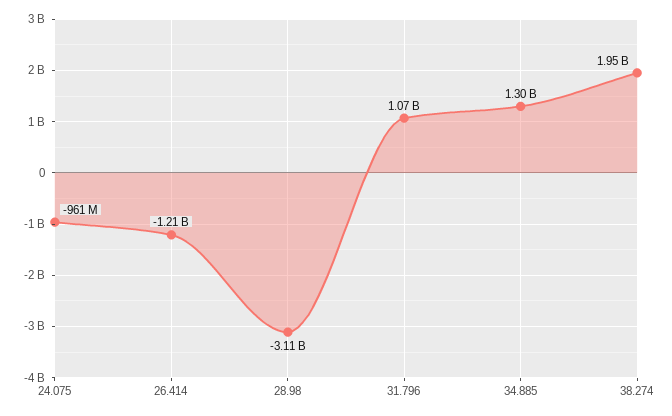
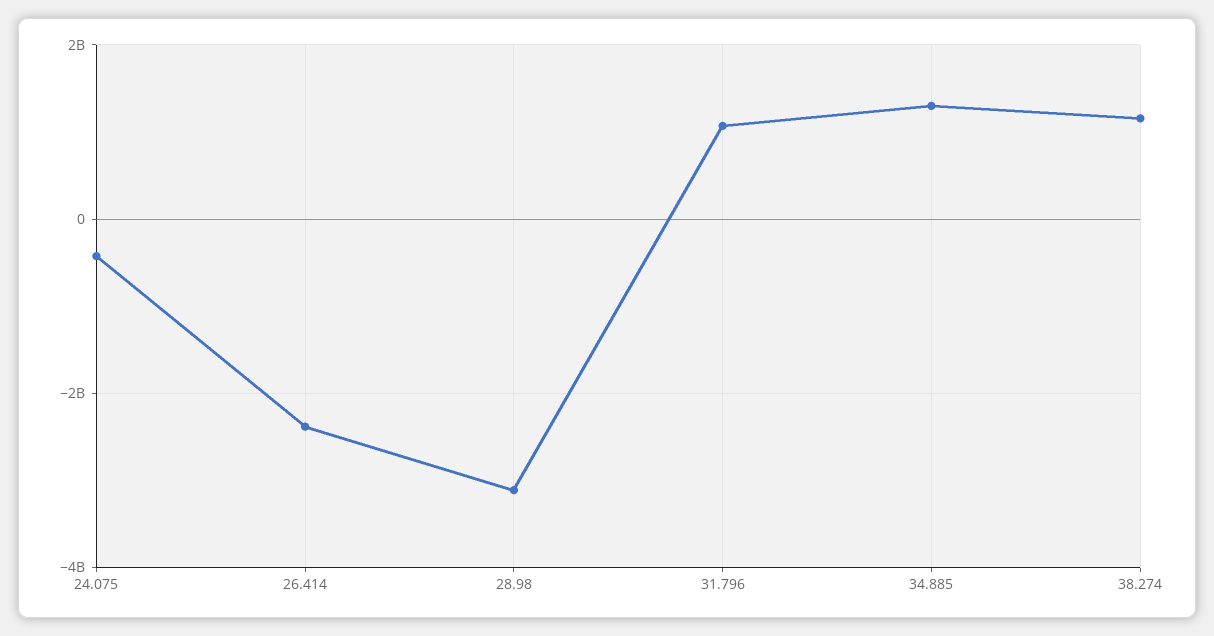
  {
-   "24.075": -961000000,
+   "24.075": -400000000,
-   "26.414": -1210000000,
+   "26.414": -2400000000,
    "28.98": -3110000000,
    "31.796": 1070000000,
    "34.885": 1300000000,
-   "38.274": 1950000000
+   "38.274": 1200000000
  }

